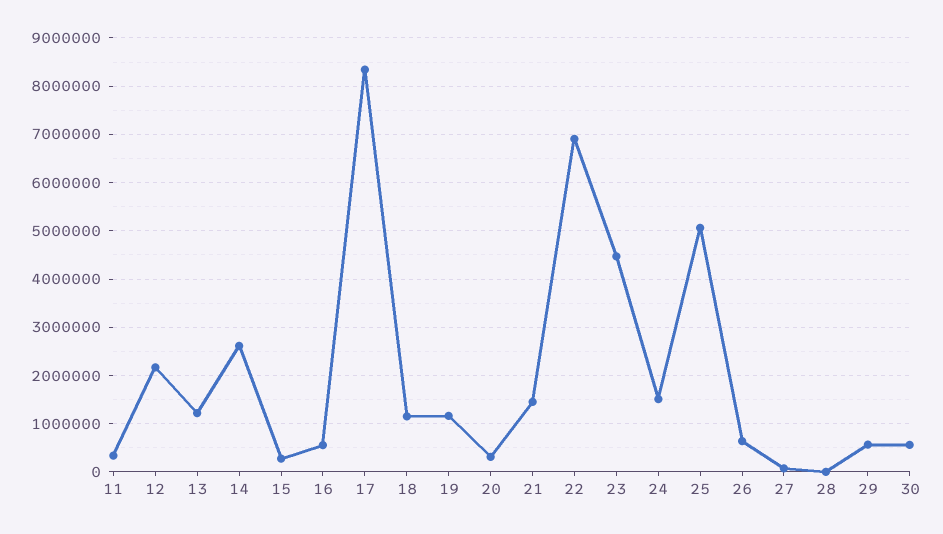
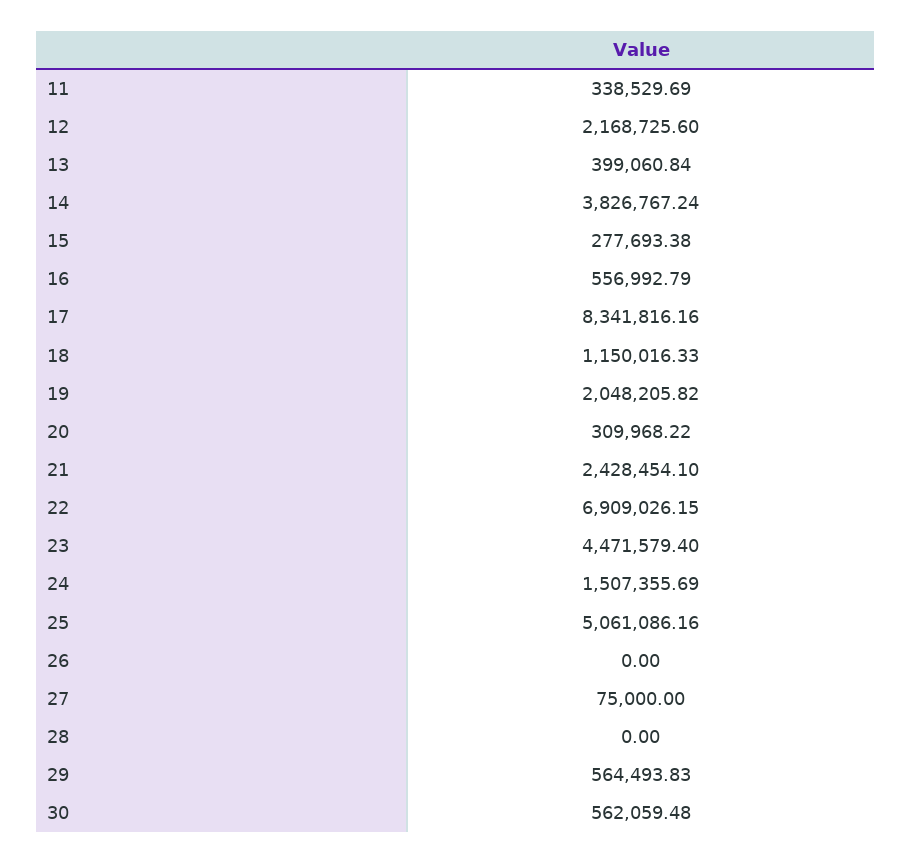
  {
    "11": 338529.69,
    "12": 2168725.6,
-   "13": 1200000,
+   "13": 399060.84,
-   "14": 2600000,
+   "14": 3826767.24,
    "15": 277693.38,
    "16": 556992.79,
    "17": 8341816.16,
    "18": 1150016.33,
-   "19": 1200000,
+   "19": 2048205.82,
    "20": 309968.22,
-   "21": 1400000,
+   "21": 2428454.1,
    "22": 6909026.15,
    "23": 4471579.4,
    "24": 1507355.69,
    "25": 5061086.16,
-   "26": 600000,
+   "26": 0,
    "27": 75000,
    "28": 0,
    "29": 564493.83,
    "30": 562059.48
  }

